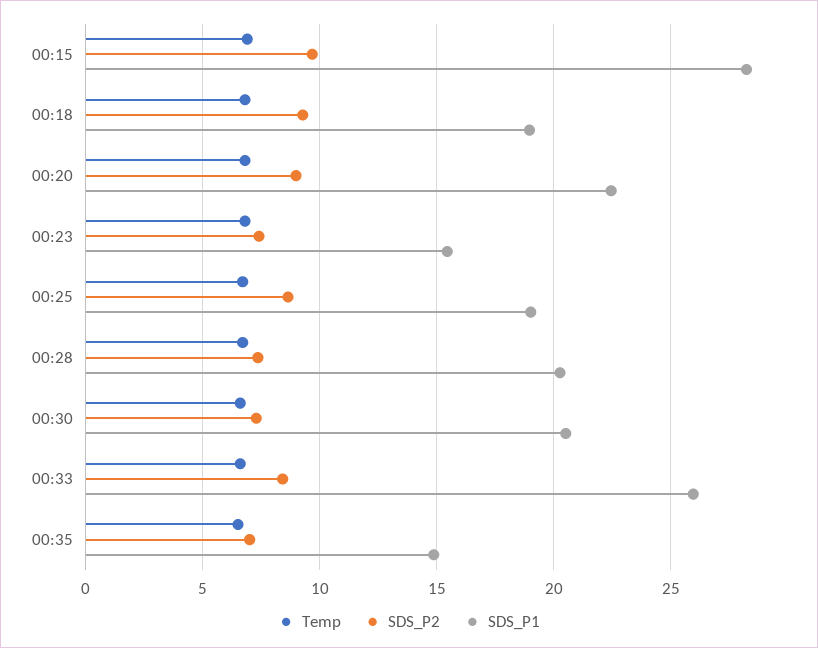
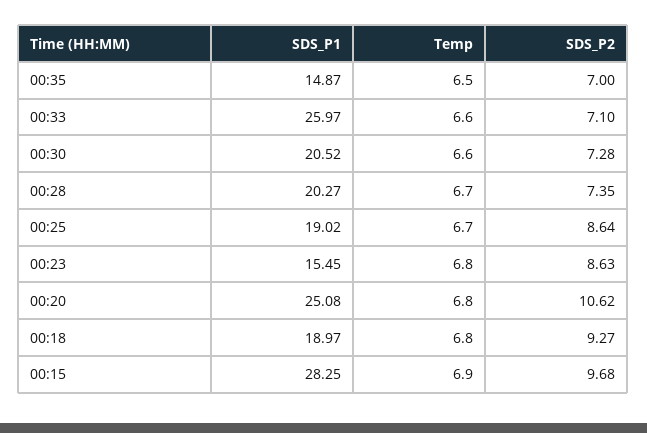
  {
    "Temp": {
      "00:15": 6.9,
      "00:18": 6.8,
      "00:20": 6.8,
      "00:23": 6.8,
      "00:25": 6.7,
      "00:28": 6.7,
      "00:30": 6.6,
      "00:33": 6.6,
      "00:35": 6.5
    },
    "SDS_P2": {
      "00:15": 9.68,
      "00:18": 9.27,
-     "00:20": 9,
+     "00:20": 10.62,
-     "00:23": 7.5,
+     "00:23": 8.63,
      "00:25": 8.64,
      "00:28": 7.35,
      "00:30": 7.28,
-     "00:33": 8.5,
+     "00:33": 7.1,
      "00:35": 7
    },
    "SDS_P1": {
      "00:15": 28.25,
      "00:18": 18.97,
-     "00:20": 22.5,
+     "00:20": 25.08,
      "00:23": 15.45,
      "00:25": 19.02,
      "00:28": 20.27,
      "00:30": 20.52,
      "00:33": 25.97,
      "00:35": 14.87
    }
  }

